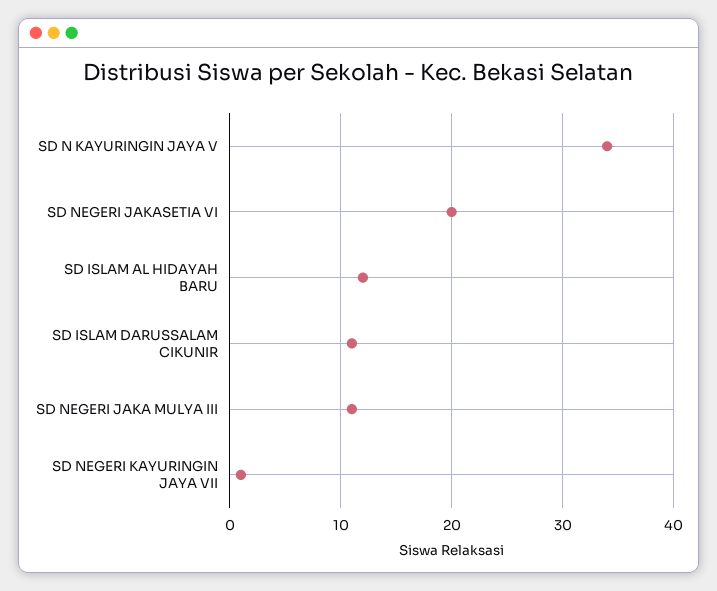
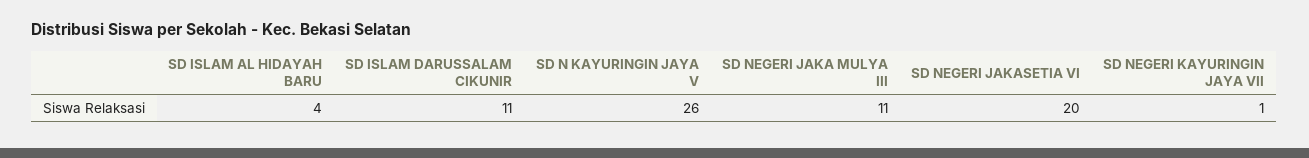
  {
-   "SD N KAYURINGIN JAYA V": 34,
+   "SD N KAYURINGIN JAYA V": 26,
    "SD NEGERI JAKASETIA VI": 20,
-   "SD ISLAM AL HIDAYAH BARU": 12,
+   "SD ISLAM AL HIDAYAH BARU": 4,
    "SD ISLAM DARUSSALAM CIKUNIR": 11,
    "SD NEGERI JAKA MULYA III": 11,
    "SD NEGERI KAYURINGIN JAYA VII": 1
  }

